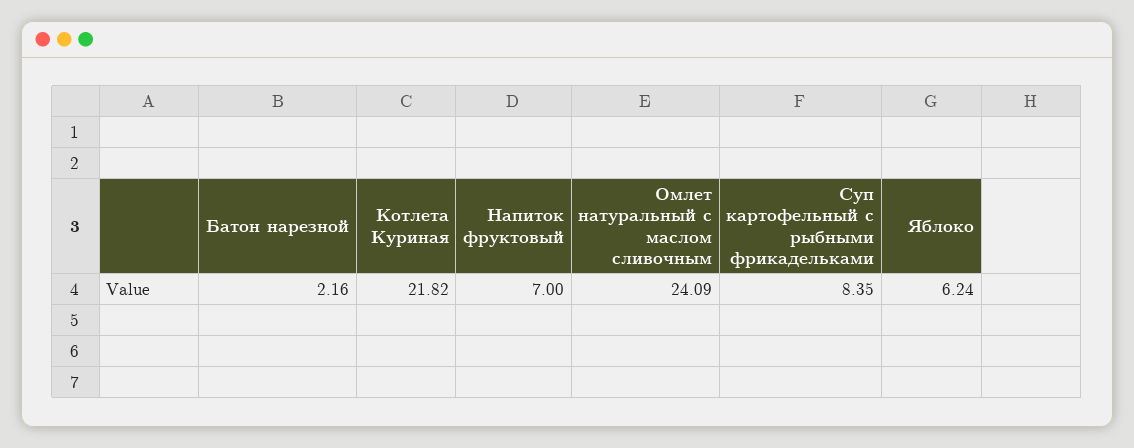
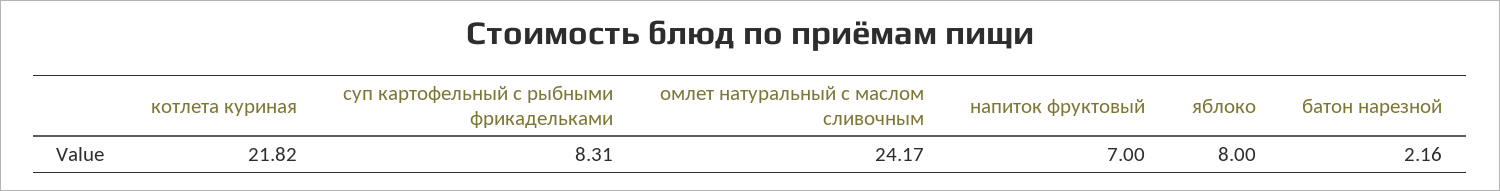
  {
    "Батон нарезной": 2.16,
    "Котлета Куриная": 21.82,
    "Напиток фруктовый": 7,
-   "Омлет натуральный с маслом сливочным": 24.09,
+   "Омлет натуральный с маслом сливочным": 24.17,
-   "Суп картофельный с рыбными фрикадельками": 8.35,
+   "Суп картофельный с рыбными фрикадельками": 8.31,
-   "Яблоко": 6.24
+   "Яблоко": 8
  }

